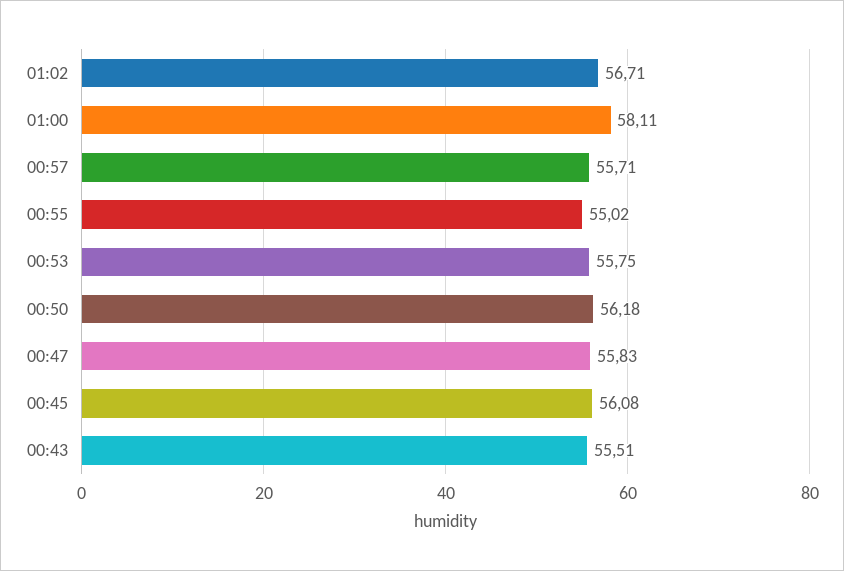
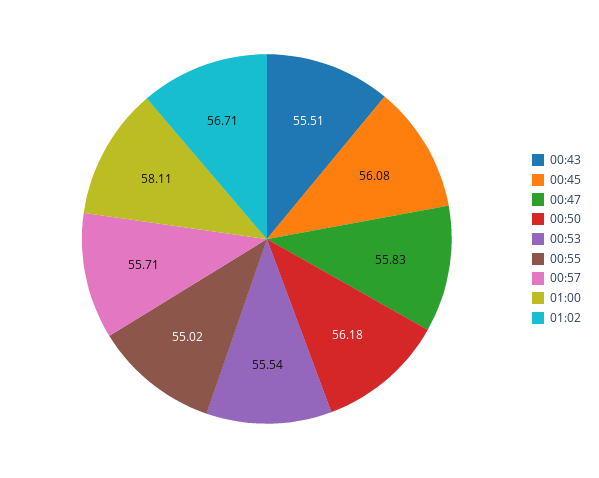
  {
    "01:02": 56.71,
    "01:00": 58.11,
    "00:57": 55.71,
    "00:55": 55.02,
-   "00:53": 55.75,
+   "00:53": 55.54,
    "00:50": 56.18,
    "00:47": 55.83,
    "00:45": 56.08,
    "00:43": 55.51
  }

